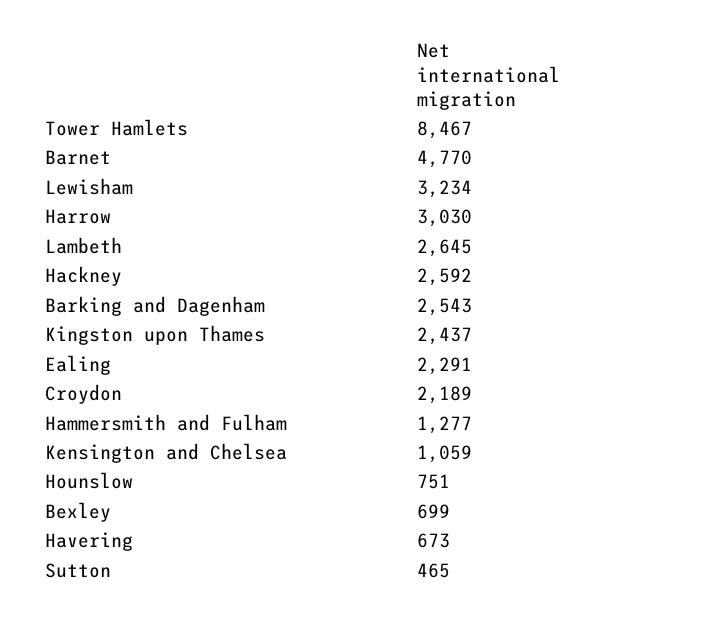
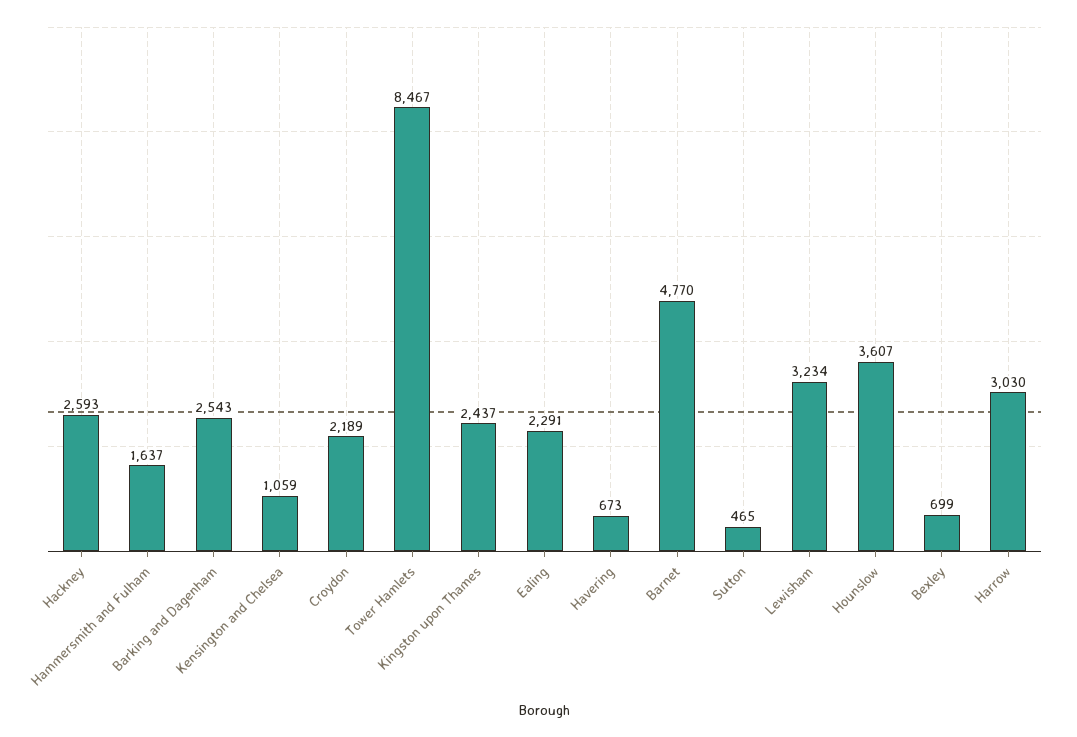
  {
    "Tower Hamlets": 8467,
    "Barnet": 4770,
    "Lewisham": 3234,
    "Harrow": 3030,
-   "Lambeth": 2645,
-   "Hackney": 2592,
+   "Hackney": 2593,
    "Barking and Dagenham": 2543,
    "Kingston upon Thames": 2437,
    "Ealing": 2291,
    "Croydon": 2189,
-   "Hammersmith and Fulham": 1277,
+   "Hammersmith and Fulham": 1637,
    "Kensington and Chelsea": 1059,
-   "Hounslow": 751,
+   "Hounslow": 3607,
    "Bexley": 699,
    "Havering": 673,
    "Sutton": 465
  }

